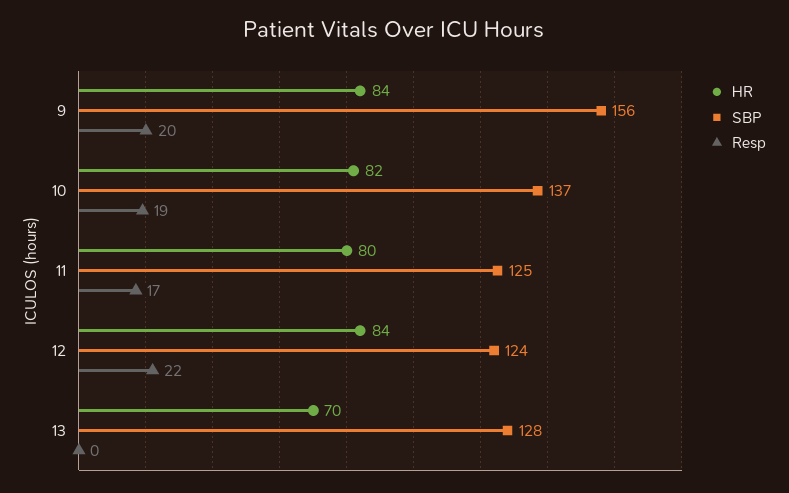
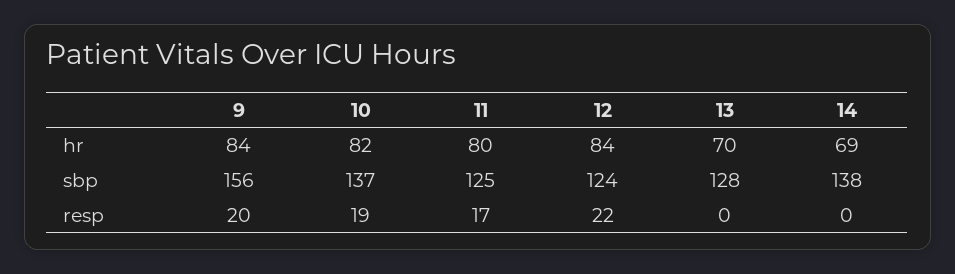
  {
    "HR": {
      "9": 84,
      "10": 82,
      "11": 80,
      "12": 84,
-     "13": 70
+     "13": 70,
+     "14": 69
    },
    "SBP": {
      "9": 156,
      "10": 137,
      "11": 125,
      "12": 124,
-     "13": 128
+     "13": 128,
+     "14": 138
    },
    "Resp": {
      "9": 20,
      "10": 19,
      "11": 17,
      "12": 22,
-     "13": 0
+     "13": 0,
+     "14": 0
    }
  }

